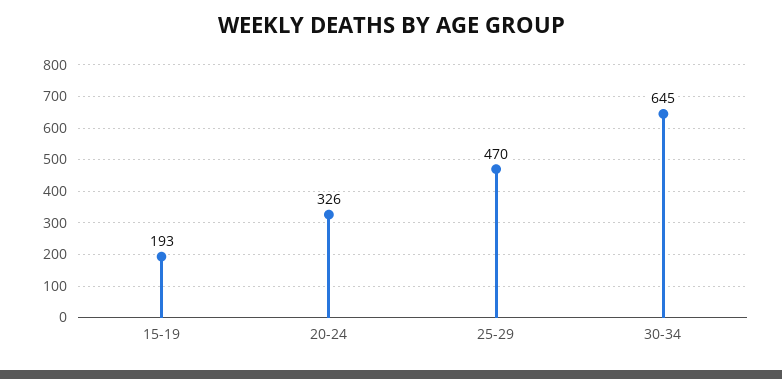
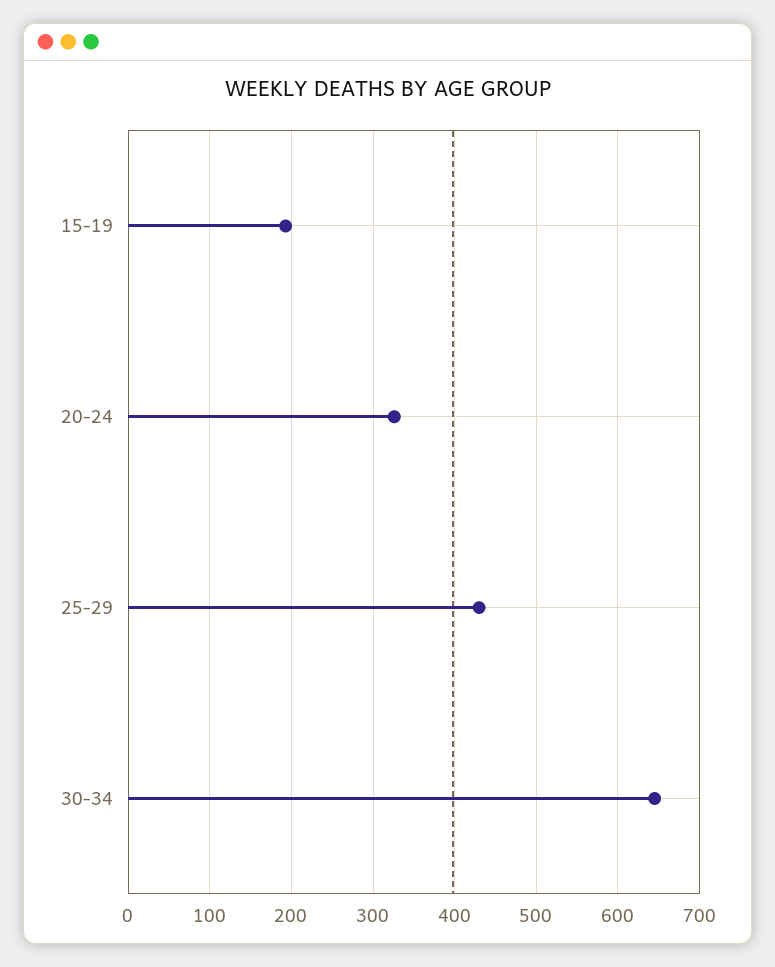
  {
    "15-19": 193,
    "20-24": 326,
-   "25-29": 470,
+   "25-29": 430,
    "30-34": 645
  }

